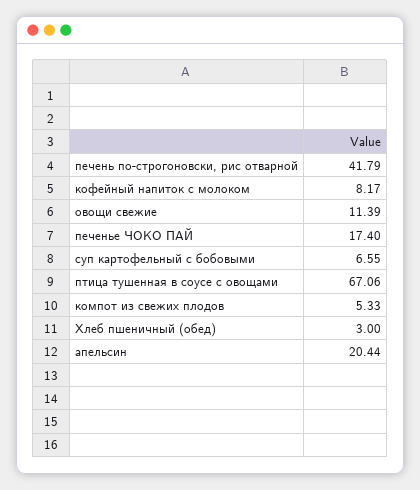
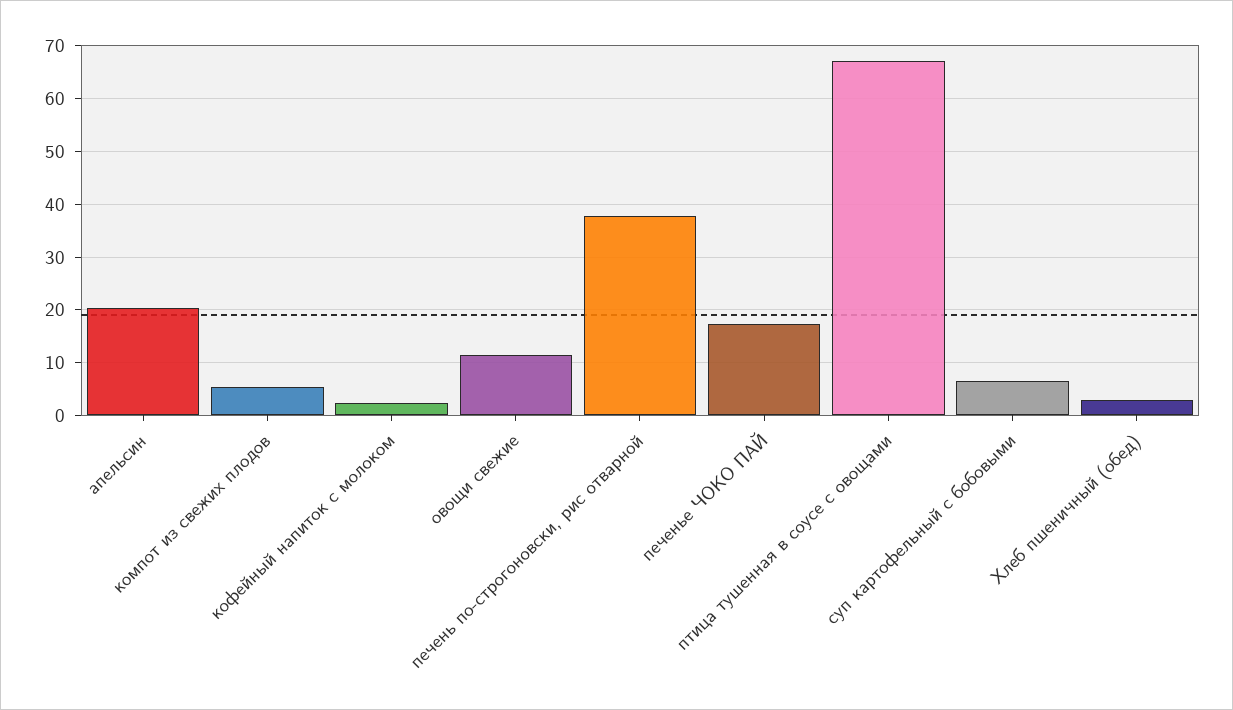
  {
-   "печень по-строгоновски, рис отварной": 41.79,
+   "печень по-строгоновски, рис отварной": 38,
-   "кофейный напиток с молоком": 8.17,
+   "кофейный напиток с молоком": 2,
    "овощи свежие": 11.39,
    "печенье ЧОКО ПАЙ": 17.4,
    "суп картофельный с бобовыми": 6.55,
    "птица тушенная в соусе с овощами": 67.06,
    "компот из свежих плодов": 5.33,
    "Хлеб пшеничный (обед)": 3,
    "апельсин": 20.44
  }

